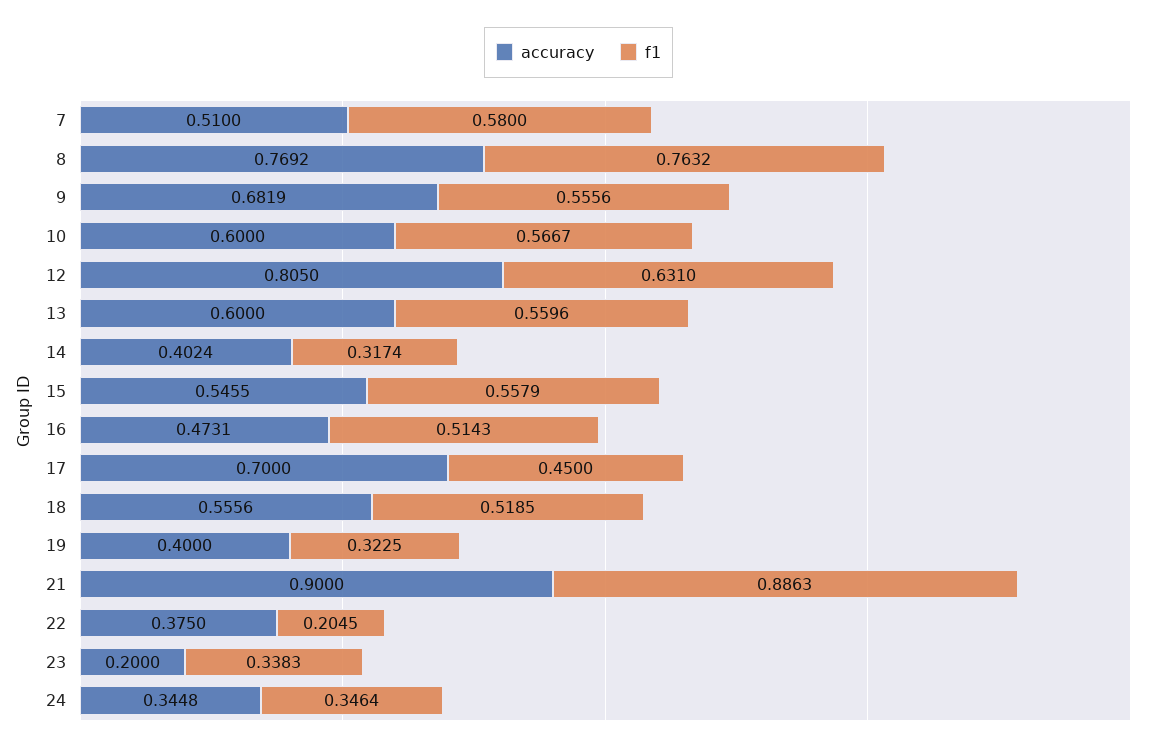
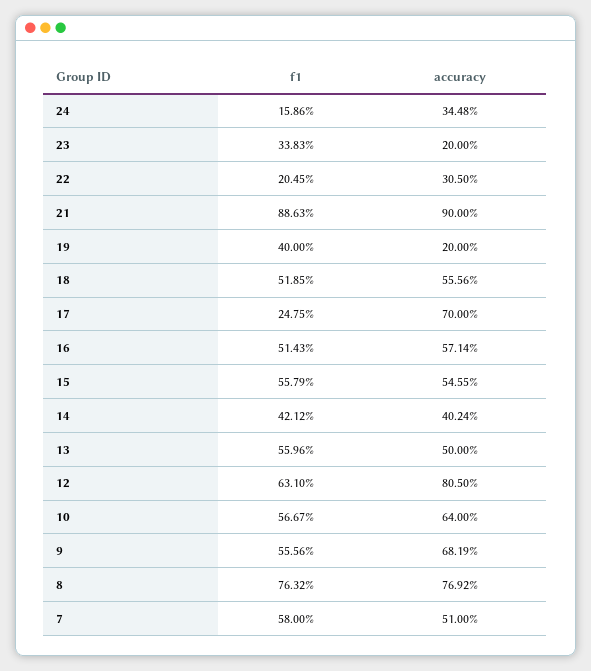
  {
    "accuracy": {
      "7": 0.51,
      "8": 0.7692,
      "9": 0.6819,
-     "10": 0.6,
+     "10": 0.64,
      "12": 0.805,
-     "13": 0.6,
+     "13": 0.5,
      "14": 0.4024,
      "15": 0.5455,
-     "16": 0.4731,
+     "16": 0.5714,
      "17": 0.7,
      "18": 0.5556,
-     "19": 0.4,
+     "19": 0.2,
      "21": 0.9,
-     "22": 0.375,
+     "22": 0.305,
      "23": 0.2,
      "24": 0.3448
    },
    "f1": {
      "7": 0.58,
      "8": 0.7632,
      "9": 0.5556,
      "10": 0.5667,
      "12": 0.631,
      "13": 0.5596,
-     "14": 0.3174,
+     "14": 0.4212,
      "15": 0.5579,
      "16": 0.5143,
-     "17": 0.45,
+     "17": 0.2475,
      "18": 0.5185,
-     "19": 0.3225,
+     "19": 0.4,
      "21": 0.8863,
      "22": 0.2045,
      "23": 0.3383,
-     "24": 0.3464
+     "24": 0.1586
    }
  }

